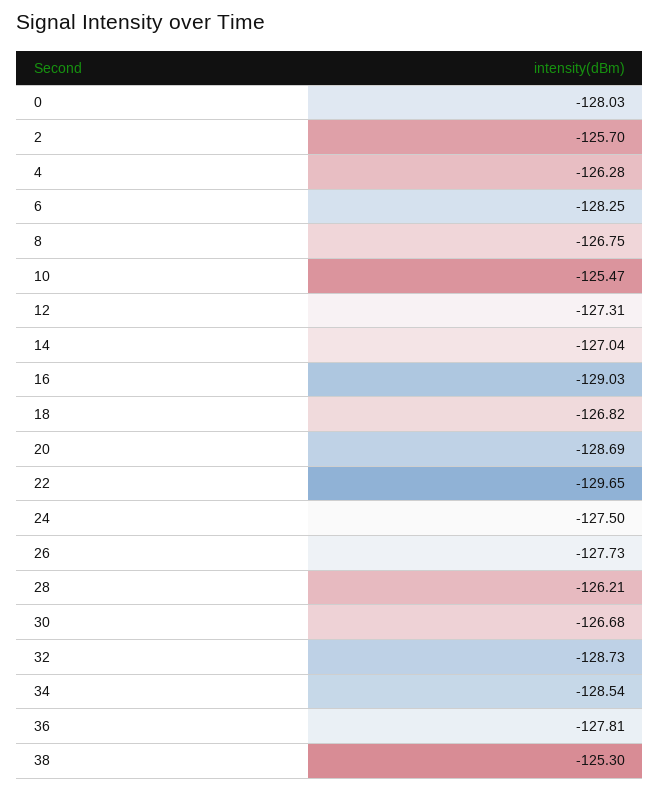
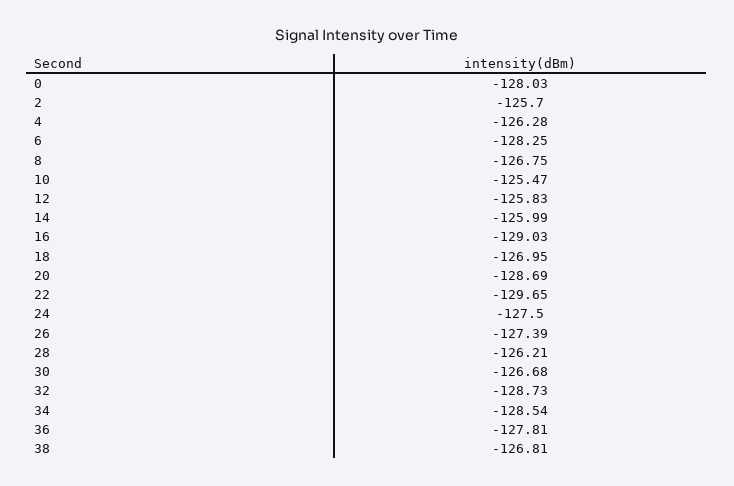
  {
    "0": -128.03,
    "2": -125.7,
    "4": -126.28,
    "6": -128.25,
    "8": -126.75,
    "10": -125.47,
-   "12": -127.31,
+   "12": -125.83,
-   "14": -127.04,
+   "14": -125.99,
    "16": -129.03,
-   "18": -126.82,
+   "18": -126.95,
    "20": -128.69,
    "22": -129.65,
    "24": -127.5,
-   "26": -127.73,
+   "26": -127.39,
    "28": -126.21,
    "30": -126.68,
    "32": -128.73,
    "34": -128.54,
    "36": -127.81,
-   "38": -125.3
+   "38": -126.81
  }

